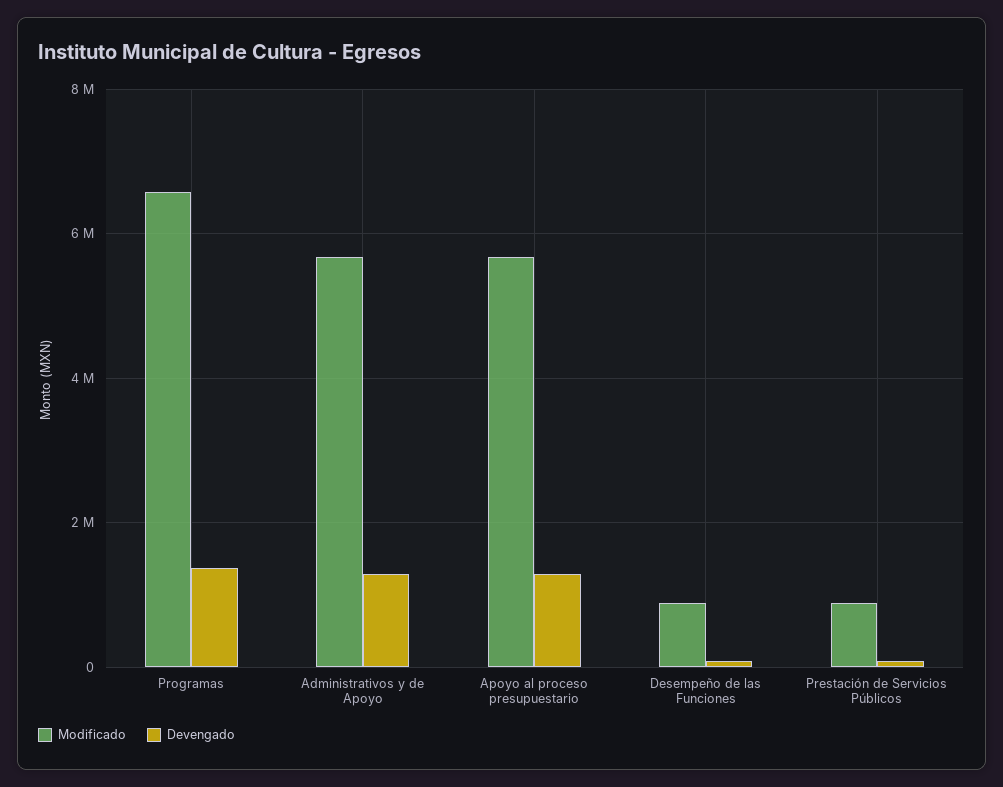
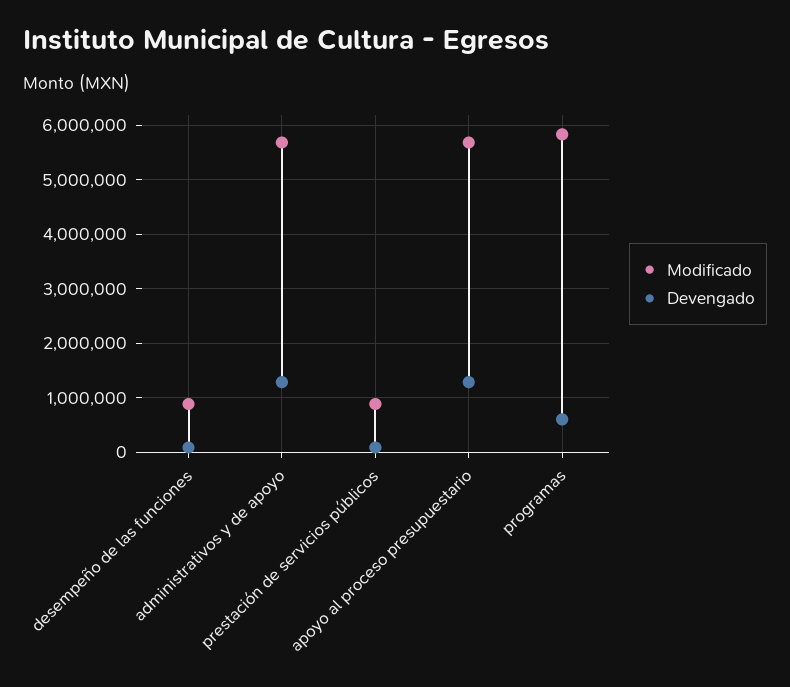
  {
    "Modificado": {
-     "Programas": 6600000,
+     "Programas": 5800000,
      "Administrativos y de Apoyo": 5600000,
      "Apoyo al proceso presupuestario": 5600000,
      "Desempeño de las Funciones": 800000,
      "Prestación de Servicios Públicos": 800000
    },
    "Devengado": {
-     "Programas": 1400000,
+     "Programas": 600000,
      "Administrativos y de Apoyo": 1200000,
      "Apoyo al proceso presupuestario": 1200000,
      "Desempeño de las Funciones": 0,
      "Prestación de Servicios Públicos": 0
    }
  }

